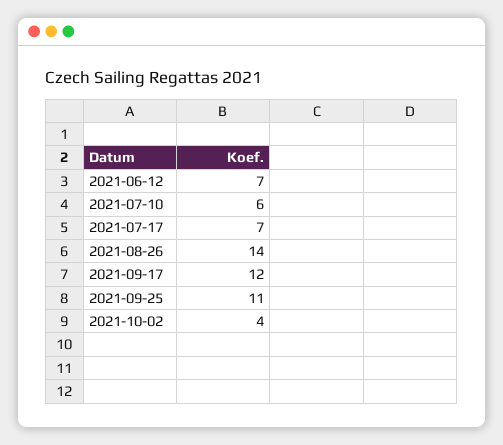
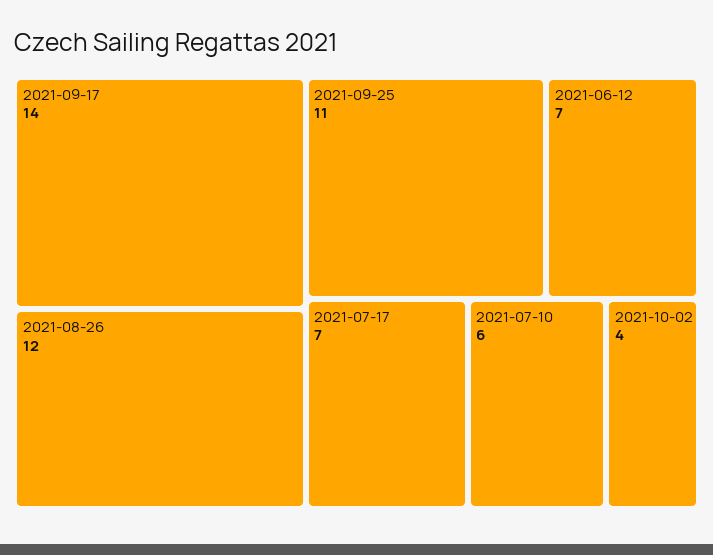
  {
    "2021-06-12": 7,
    "2021-07-10": 6,
    "2021-07-17": 7,
-   "2021-08-26": 14,
+   "2021-08-26": 12,
-   "2021-09-17": 12,
+   "2021-09-17": 14,
    "2021-09-25": 11,
    "2021-10-02": 4
  }

